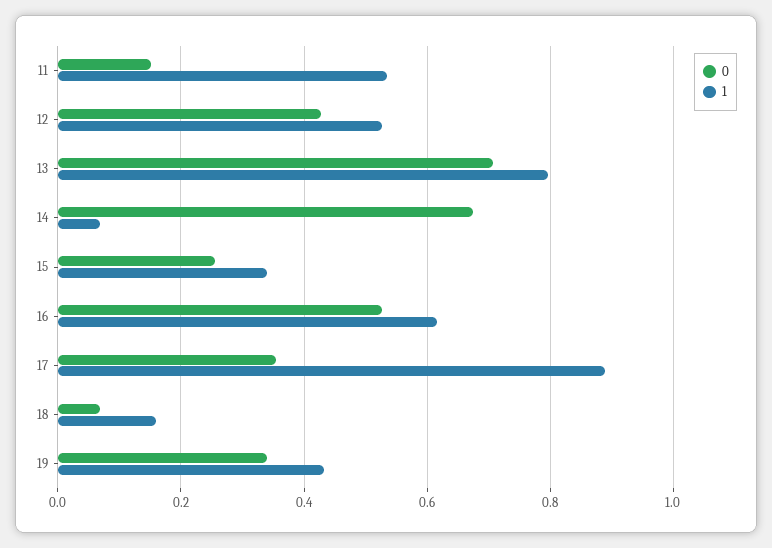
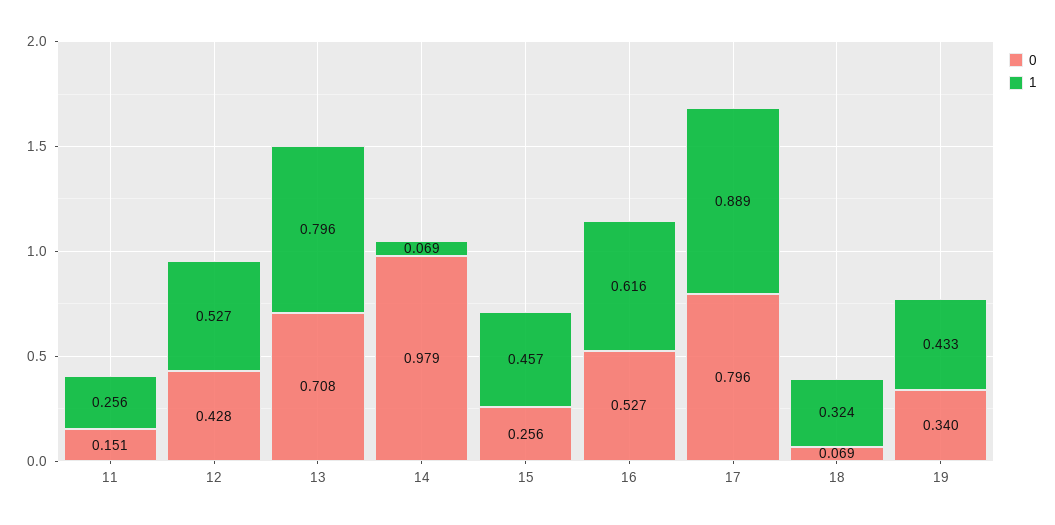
  {
    "0": {
      "11": 0.151,
      "12": 0.428,
      "13": 0.708,
-     "14": 0.68,
+     "14": 0.979,
      "15": 0.256,
      "16": 0.527,
-     "17": 0.36,
+     "17": 0.796,
      "18": 0.069,
      "19": 0.34
    },
    "1": {
-     "11": 0.54,
+     "11": 0.256,
      "12": 0.527,
      "13": 0.796,
      "14": 0.069,
-     "15": 0.34,
+     "15": 0.457,
      "16": 0.616,
      "17": 0.889,
-     "18": 0.16,
+     "18": 0.324,
      "19": 0.433
    }
  }

